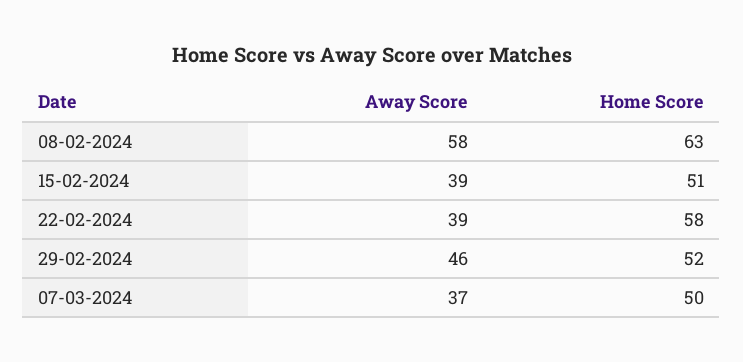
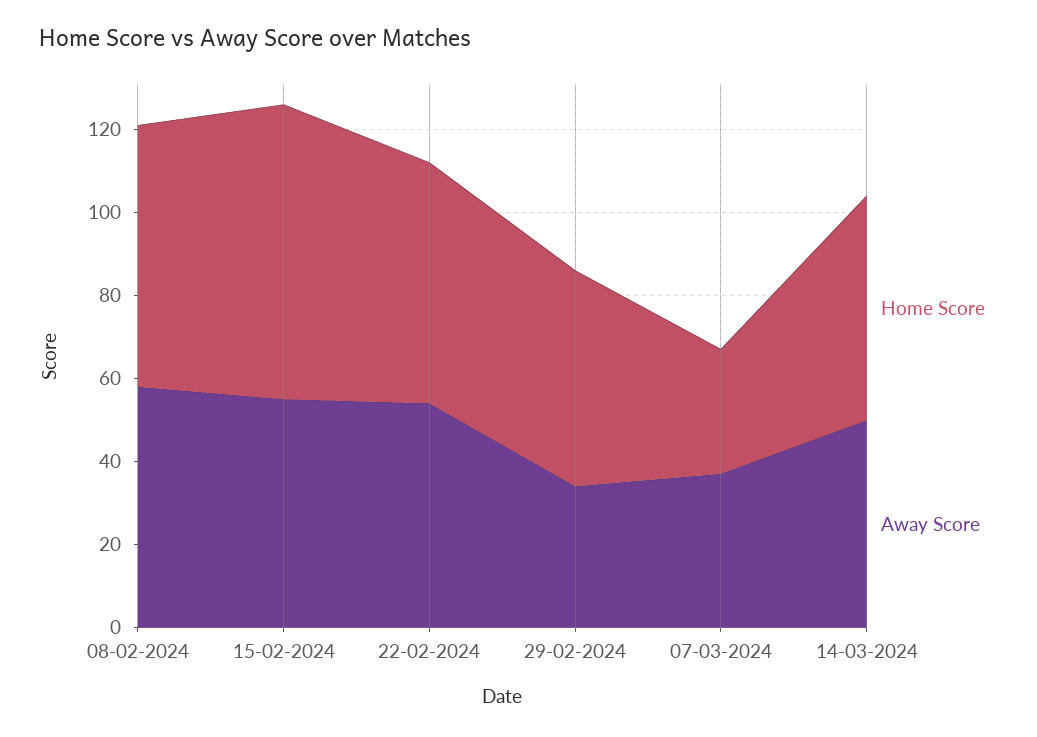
  {
    "Away Score": {
      "08-02-2024": 58,
-     "15-02-2024": 39,
+     "15-02-2024": 55,
-     "22-02-2024": 39,
+     "22-02-2024": 55,
-     "29-02-2024": 46,
+     "29-02-2024": 35,
-     "07-03-2024": 37
+     "07-03-2024": 37,
+     "14-03-2024": 50
    },
    "Home Score": {
      "08-02-2024": 63,
-     "15-02-2024": 51,
+     "15-02-2024": 70,
      "22-02-2024": 58,
      "29-02-2024": 52,
-     "07-03-2024": 50
+     "07-03-2024": 30,
+     "14-03-2024": 55
    }
  }

